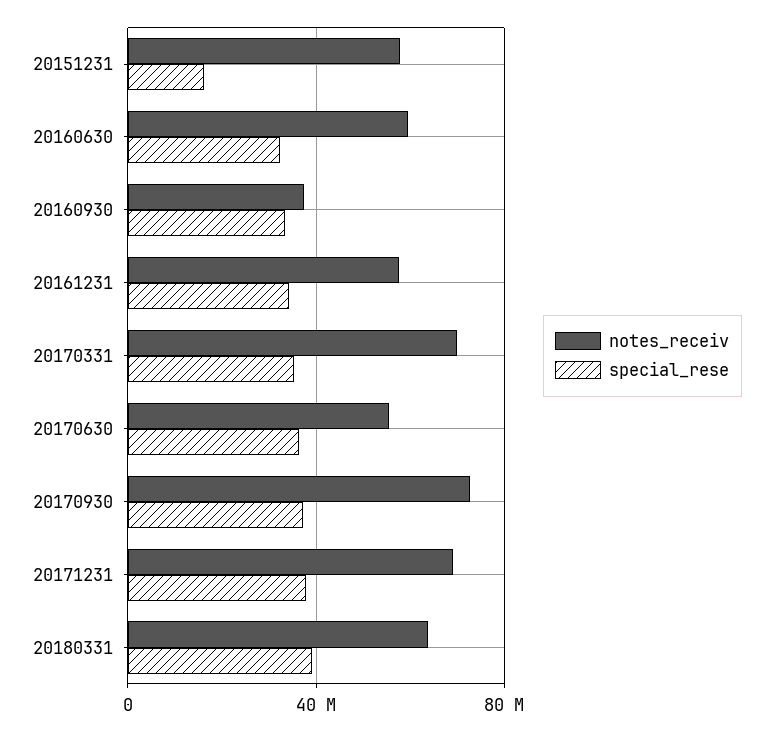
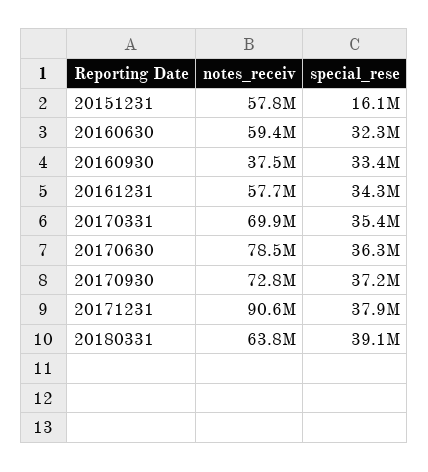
  {
    "notes_receiv": {
      "20151231": 57800000,
      "20160630": 59400000,
      "20160930": 37500000,
      "20161231": 57700000,
      "20170331": 69900000,
-     "20170630": 55000000,
+     "20170630": 78500000,
      "20170930": 72800000,
-     "20171231": 70000000,
+     "20171231": 90600000,
      "20180331": 63800000
    },
    "special_rese": {
      "20151231": 16100000,
      "20160630": 32300000,
      "20160930": 33400000,
      "20161231": 34300000,
      "20170331": 35400000,
      "20170630": 36300000,
      "20170930": 37200000,
      "20171231": 37900000,
      "20180331": 39100000
    }
  }

